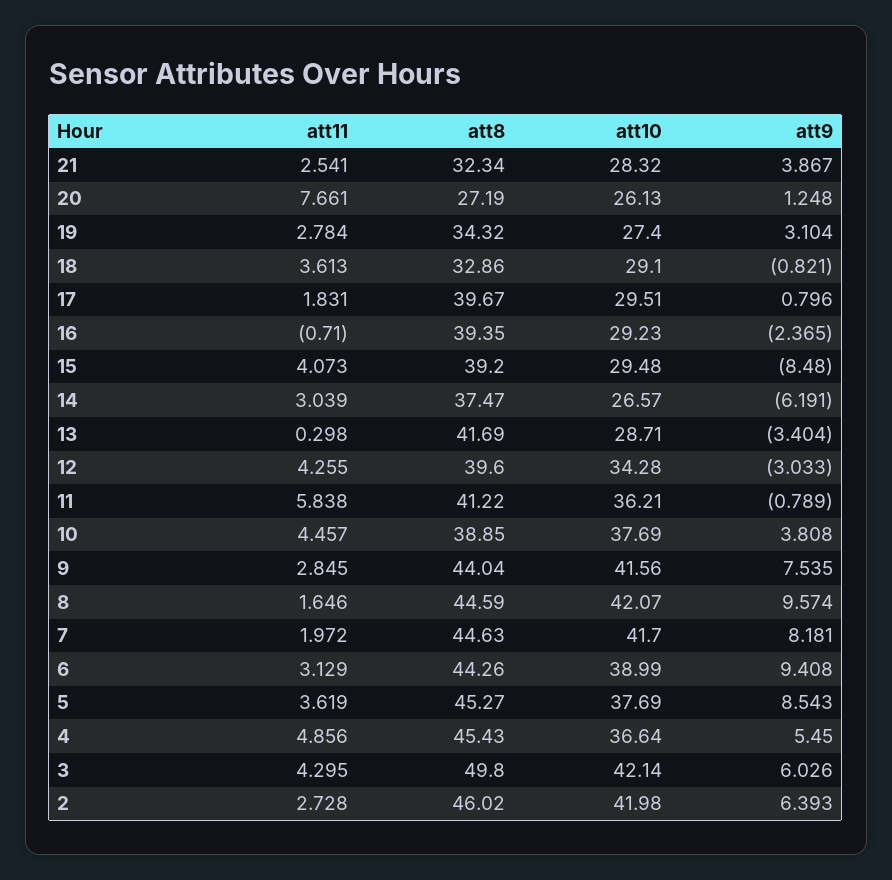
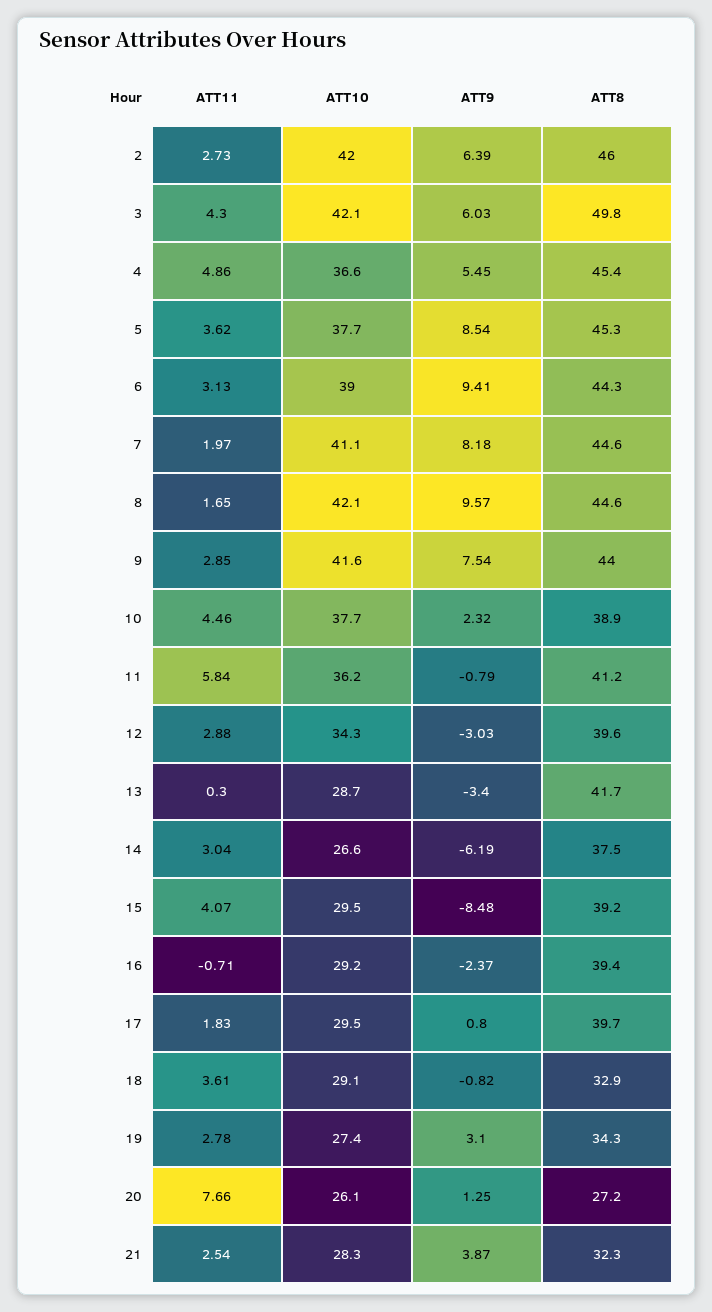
  {
    "att11": {
      "21": 2.541,
      "20": 7.661,
      "19": 2.784,
      "18": 3.613,
      "17": 1.831,
      "16": -0.71,
      "15": 4.073,
      "14": 3.039,
      "13": 0.298,
-     "12": 4.255,
+     "12": 2.88,
      "11": 5.838,
      "10": 4.457,
      "9": 2.845,
      "8": 1.646,
      "7": 1.972,
      "6": 3.129,
      "5": 3.619,
      "4": 4.856,
      "3": 4.295,
      "2": 2.728
    },
    "att8": {
      "21": 32.34,
      "20": 27.19,
      "19": 34.32,
      "18": 32.86,
      "17": 39.67,
      "16": 39.35,
      "15": 39.2,
      "14": 37.47,
      "13": 41.69,
      "12": 39.6,
      "11": 41.22,
      "10": 38.85,
      "9": 44.04,
      "8": 44.59,
      "7": 44.63,
      "6": 44.26,
      "5": 45.27,
      "4": 45.43,
      "3": 49.8,
      "2": 46.02
    },
    "att10": {
      "21": 28.32,
      "20": 26.13,
      "19": 27.4,
      "18": 29.1,
      "17": 29.51,
      "16": 29.23,
      "15": 29.48,
      "14": 26.57,
      "13": 28.71,
      "12": 34.28,
      "11": 36.21,
      "10": 37.69,
      "9": 41.56,
      "8": 42.07,
-     "7": 41.7,
+     "7": 41.1,
      "6": 38.99,
      "5": 37.69,
      "4": 36.64,
      "3": 42.14,
      "2": 41.98
    },
    "att9": {
      "21": 3.867,
      "20": 1.248,
      "19": 3.104,
      "18": -0.821,
      "17": 0.796,
      "16": -2.365,
      "15": -8.48,
      "14": -6.191,
      "13": -3.404,
      "12": -3.033,
      "11": -0.789,
-     "10": 3.808,
+     "10": 2.32,
      "9": 7.535,
      "8": 9.574,
      "7": 8.181,
      "6": 9.408,
      "5": 8.543,
      "4": 5.45,
      "3": 6.026,
      "2": 6.393
    }
  }

